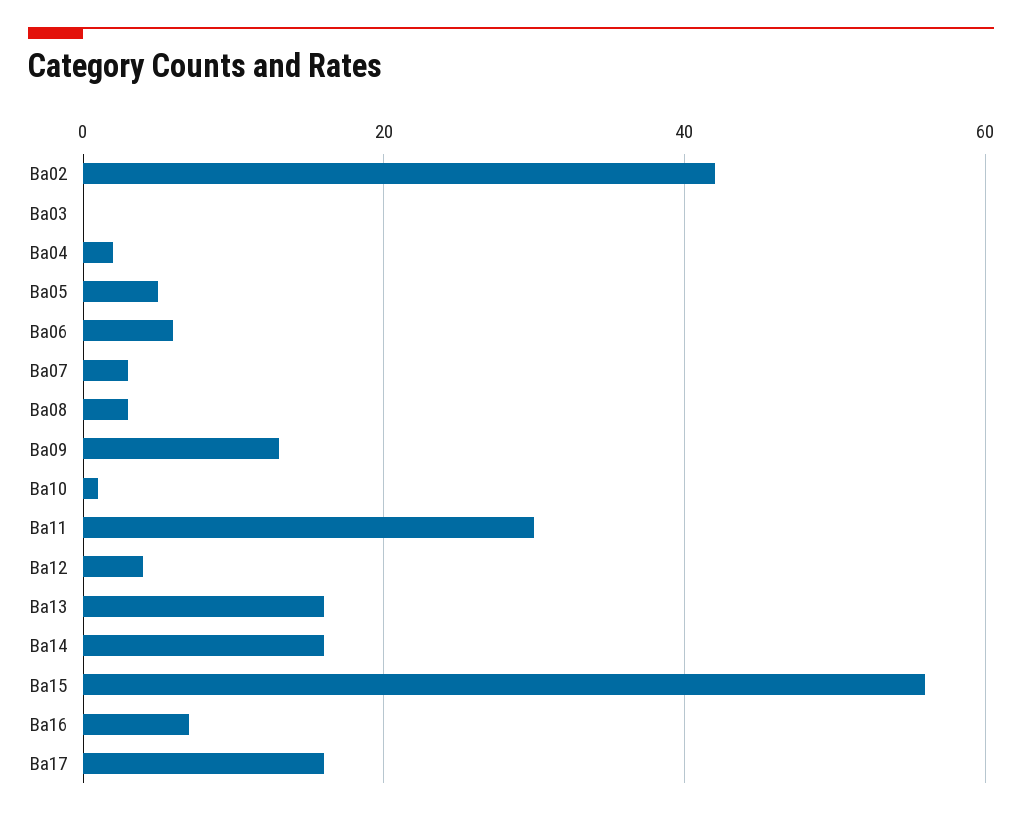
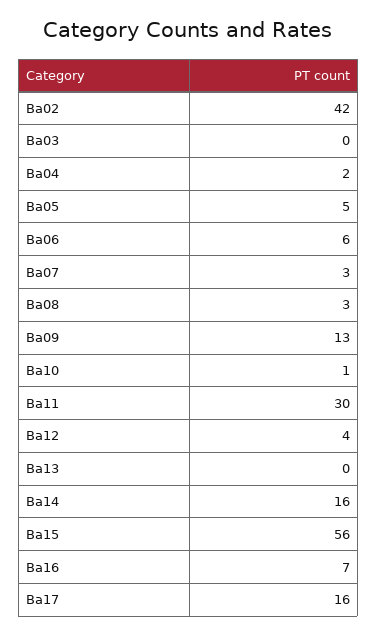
  {
    "Ba02": 42,
    "Ba03": 0,
    "Ba04": 2,
    "Ba05": 5,
    "Ba06": 6,
    "Ba07": 3,
    "Ba08": 3,
    "Ba09": 13,
    "Ba10": 1,
    "Ba11": 30,
    "Ba12": 4,
-   "Ba13": 15,
+   "Ba13": 0,
    "Ba14": 16,
    "Ba15": 56,
    "Ba16": 7,
    "Ba17": 16
  }

